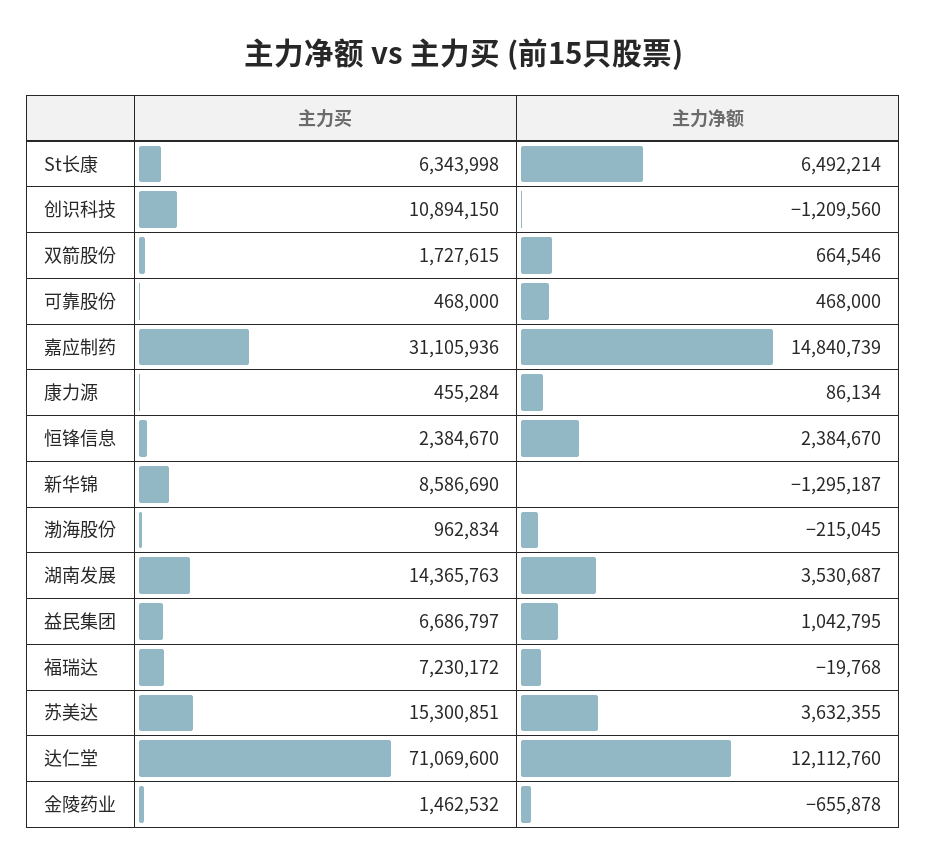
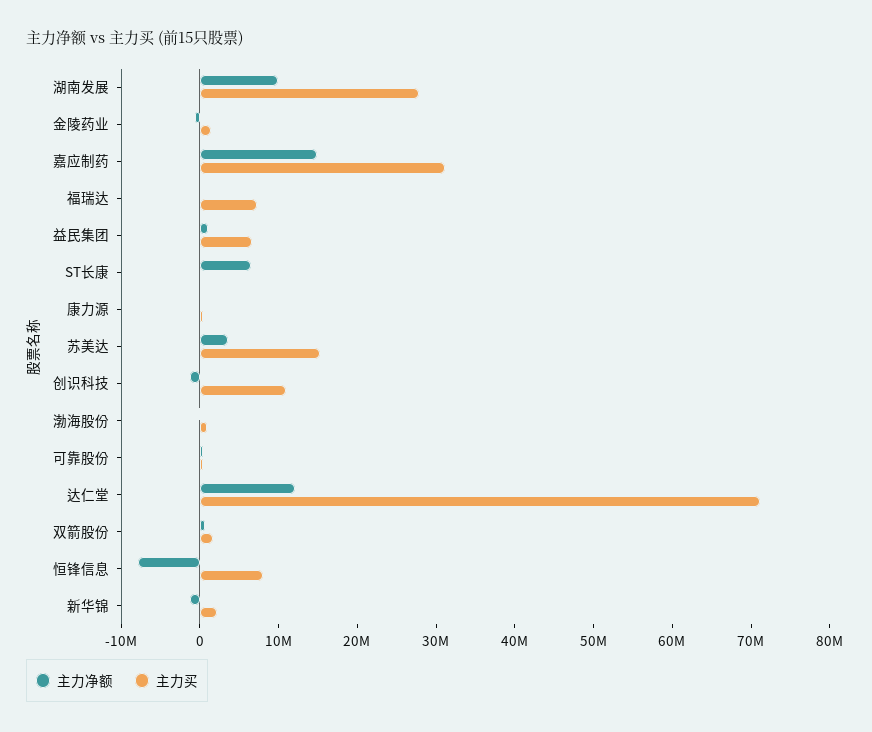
  {
    "主力买": {
-     "St长康": 6343998,
+     "St长康": 0,
      "创识科技": 10894150,
      "双箭股份": 1727615,
      "可靠股份": 468000,
      "嘉应制药": 31105936,
      "康力源": 455284,
-     "恒锋信息": 2384670,
+     "恒锋信息": 8000000,
-     "新华锦": 8586690,
+     "新华锦": 2000000,
      "渤海股份": 962834,
-     "湖南发展": 14365763,
+     "湖南发展": 28000000,
      "益民集团": 6686797,
      "福瑞达": 7230172,
      "苏美达": 15300851,
      "达仁堂": 71069600,
      "金陵药业": 1462532
    },
    "主力净额": {
      "St长康": 6492214,
      "创识科技": -1209560,
      "双箭股份": 664546,
      "可靠股份": 468000,
      "嘉应制药": 14840739,
      "康力源": 86134,
-     "恒锋信息": 2384670,
+     "恒锋信息": -8000000,
      "新华锦": -1295187,
      "渤海股份": -215045,
-     "湖南发展": 3530687,
+     "湖南发展": 10000000,
      "益民集团": 1042795,
      "福瑞达": -19768,
      "苏美达": 3632355,
      "达仁堂": 12112760,
      "金陵药业": -655878
    }
  }

